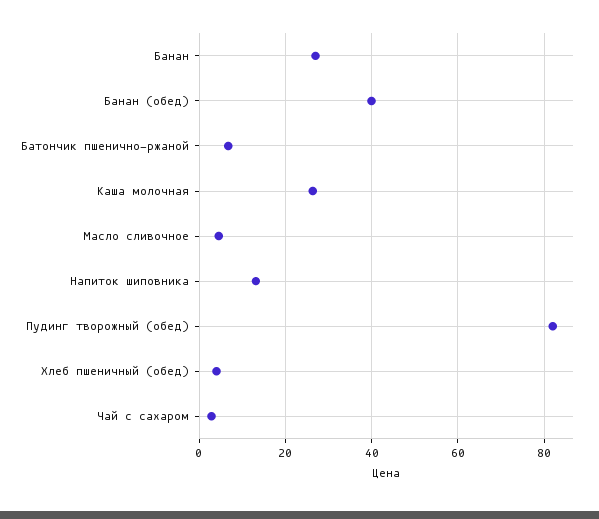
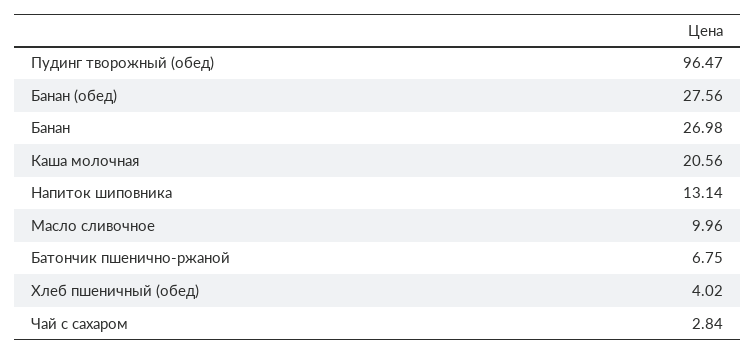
  {
    "Банан": 26.98,
-   "Банан (обед)": 40,
+   "Банан (обед)": 27.56,
    "Батончик пшенично-ржаной": 6.75,
-   "Каша молочная": 26,
+   "Каша молочная": 20.56,
-   "Масло сливочное": 4,
+   "Масло сливочное": 9.96,
    "Напиток шиповника": 13.14,
-   "Пудинг творожный (обед)": 82,
+   "Пудинг творожный (обед)": 96.47,
    "Хлеб пшеничный (обед)": 4.02,
    "Чай с сахаром": 2.84
  }

